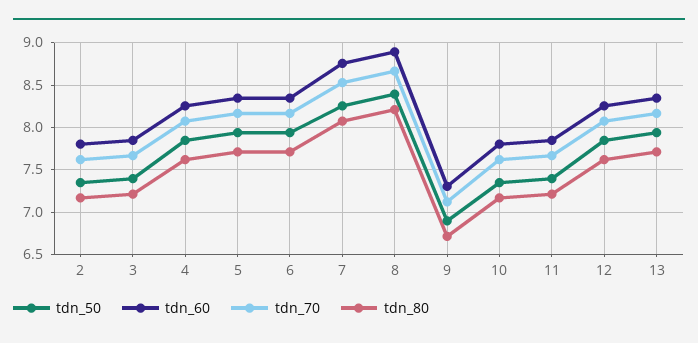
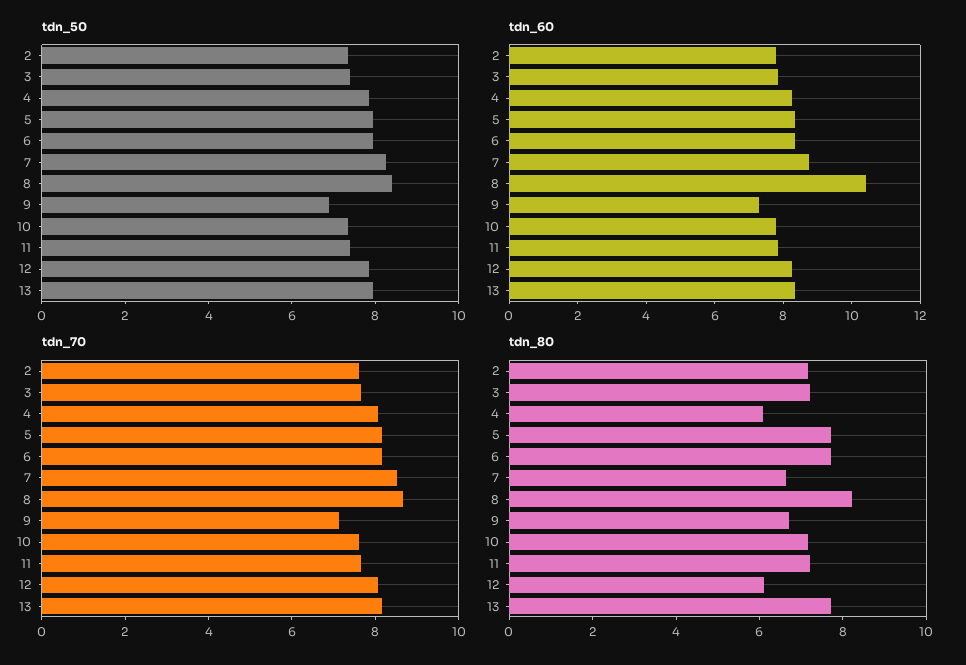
  {
    "tdn_50": {
      "2": 7.3,
      "3": 7.4,
      "4": 7.8,
      "5": 7.9,
      "6": 7.9,
      "7": 8.3,
      "8": 8.4,
      "9": 6.9,
      "10": 7.3,
      "11": 7.4,
      "12": 7.8,
      "13": 7.9
    },
    "tdn_60": {
      "2": 7.8,
      "3": 7.8,
      "4": 8.3,
      "5": 8.3,
      "6": 8.3,
      "7": 8.8,
-     "8": 8.9,
+     "8": 10.5,
      "9": 7.3,
      "10": 7.8,
      "11": 7.8,
      "12": 8.3,
      "13": 8.3
    },
    "tdn_70": {
      "2": 7.6,
      "3": 7.7,
      "4": 8.1,
      "5": 8.2,
      "6": 8.2,
      "7": 8.5,
      "8": 8.7,
      "9": 7.1,
      "10": 7.6,
      "11": 7.7,
      "12": 8.1,
      "13": 8.2
    },
    "tdn_80": {
      "2": 7.2,
      "3": 7.2,
-     "4": 7.6,
+     "4": 6,
      "5": 7.7,
      "6": 7.7,
-     "7": 8.1,
+     "7": 6.5,
      "8": 8.2,
      "9": 6.7,
      "10": 7.2,
      "11": 7.2,
-     "12": 7.6,
+     "12": 6,
      "13": 7.7
    }
  }

